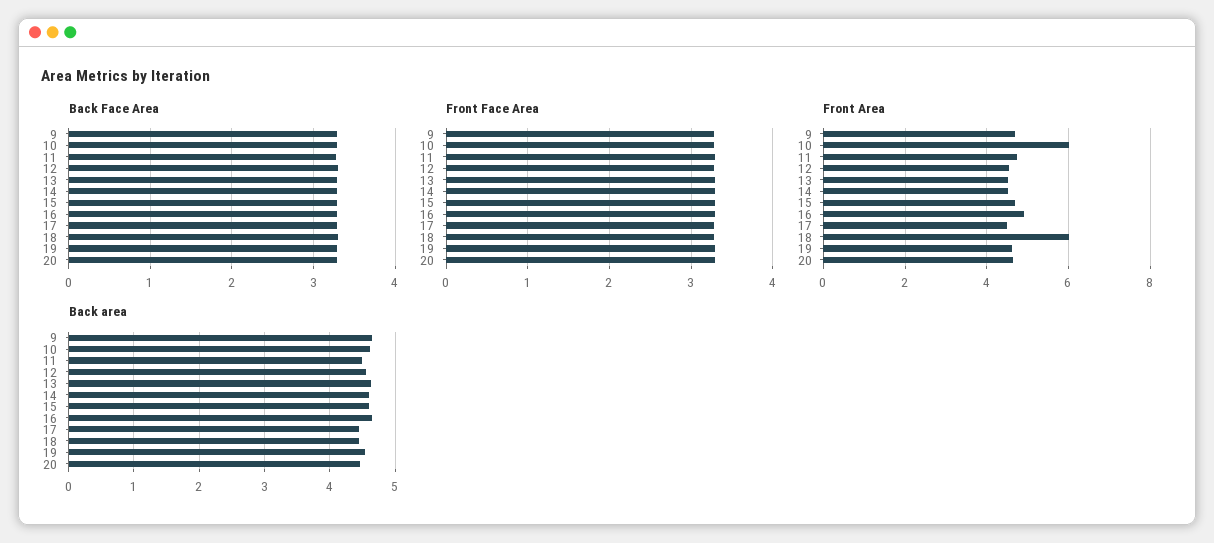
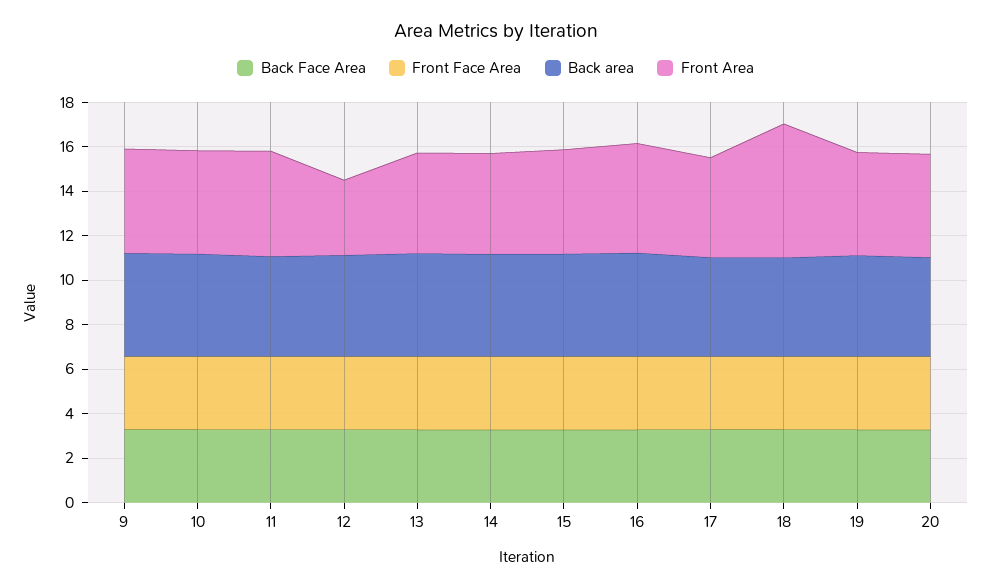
  {
    "Back Face Area": {
      "9": 3.3,
      "10": 3.3,
      "11": 3.3,
      "12": 3.3,
      "13": 3.3,
      "14": 3.3,
      "15": 3.3,
      "16": 3.3,
      "17": 3.3,
      "18": 3.3,
      "19": 3.3,
      "20": 3.3
    },
    "Front Face Area": {
      "9": 3.3,
      "10": 3.3,
      "11": 3.3,
      "12": 3.3,
      "13": 3.3,
      "14": 3.3,
      "15": 3.3,
      "16": 3.3,
      "17": 3.3,
      "18": 3.3,
      "19": 3.3,
      "20": 3.3
    },
    "Front Area": {
      "9": 4.6,
-     "10": 6,
+     "10": 4.5,
      "11": 4.8,
-     "12": 4.6,
+     "12": 3.5,
      "13": 4.6,
      "14": 4.6,
      "15": 4.6,
      "16": 5,
      "17": 4.4,
      "18": 6,
      "19": 4.6,
      "20": 4.6
    },
    "Back area": {
      "9": 4.6,
      "10": 4.6,
      "11": 4.5,
      "12": 4.6,
      "13": 4.6,
      "14": 4.6,
      "15": 4.6,
      "16": 4.6,
      "17": 4.4,
      "18": 4.4,
      "19": 4.5,
      "20": 4.5
    }
  }

